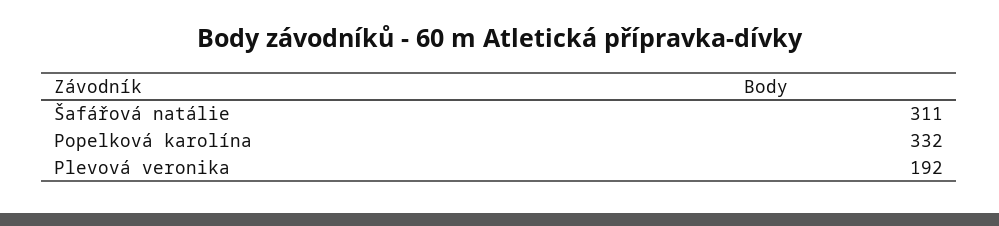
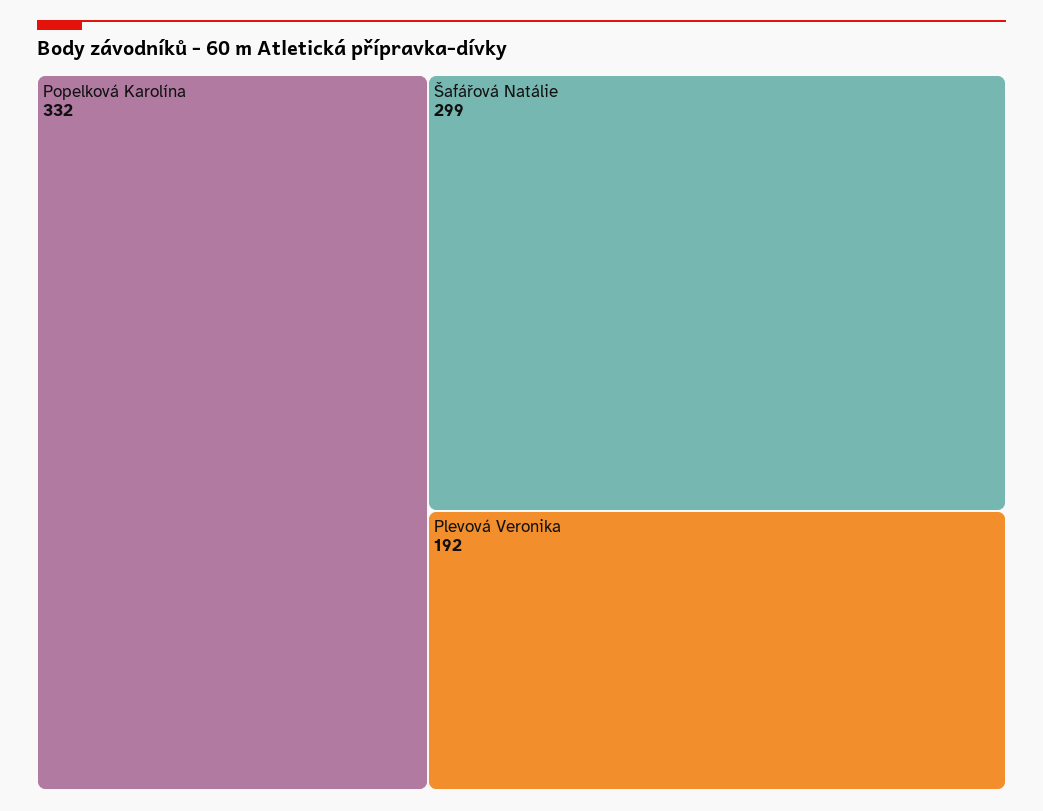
  {
-   "Šafářová natálie": 311,
+   "Šafářová natálie": 299,
    "Popelková karolína": 332,
    "Plevová veronika": 192
  }

